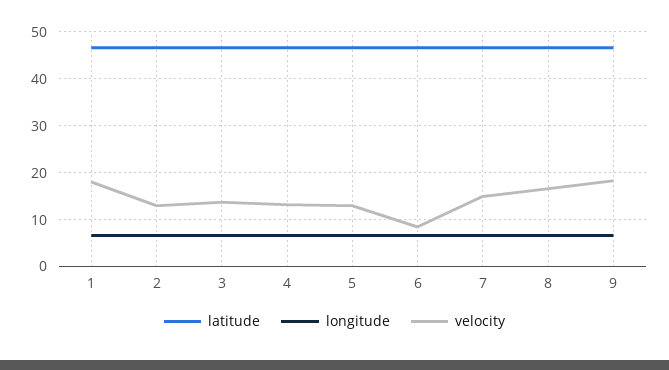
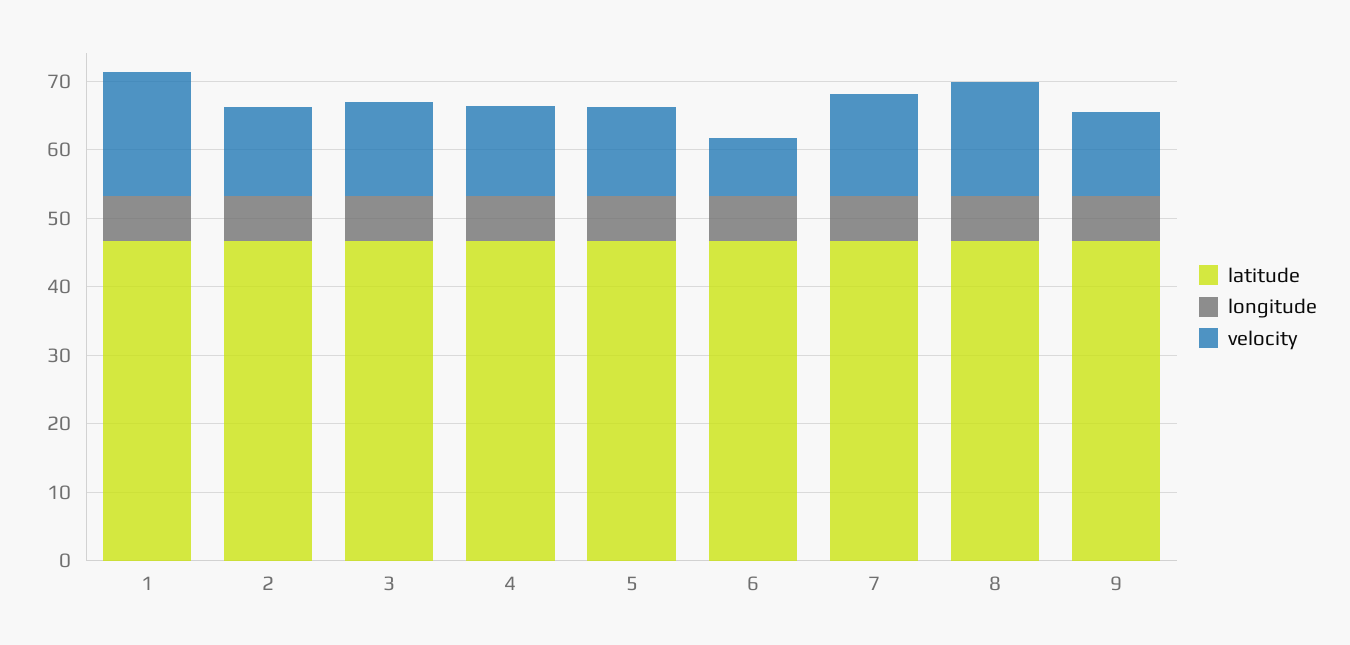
  {
    "latitude": {
      "1": 46,
      "2": 46,
      "3": 46,
      "4": 46,
      "5": 46,
      "6": 46,
      "7": 46,
      "8": 46,
      "9": 46
    },
    "longitude": {
      "1": 6,
      "2": 6,
      "3": 6,
      "4": 6,
      "5": 6,
      "6": 6,
      "7": 6,
      "8": 6,
      "9": 6
    },
    "velocity": {
      "1": 18,
      "2": 14,
      "3": 14,
      "4": 14,
      "5": 14,
      "6": 8,
      "7": 14,
      "8": 16,
-     "9": 18
+     "9": 12
    }
  }

